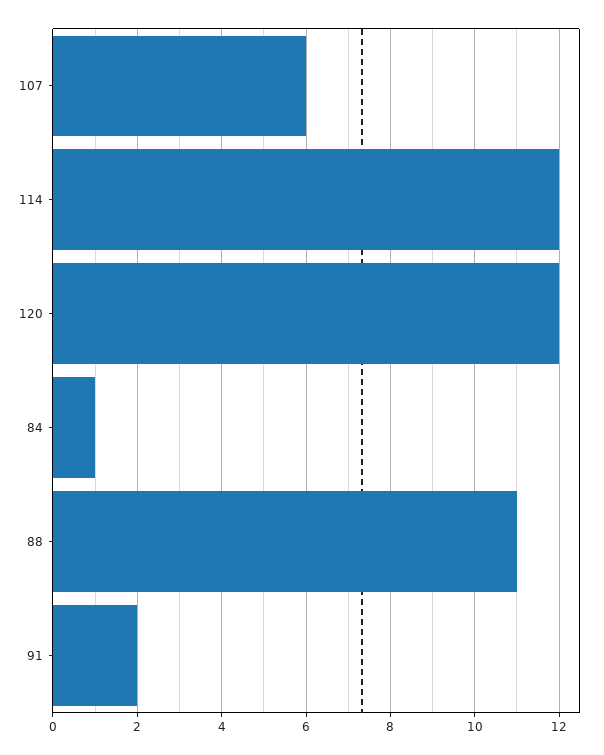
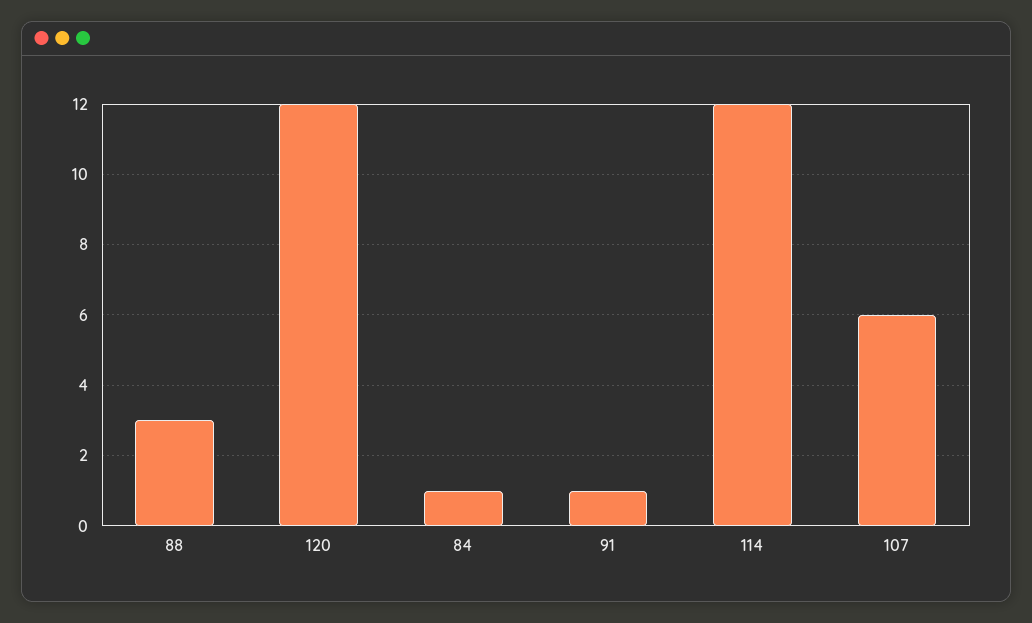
  {
    "107": 6,
    "114": 12,
    "120": 12,
    "84": 1,
-   "88": 11,
+   "88": 3,
-   "91": 2
+   "91": 1
  }

